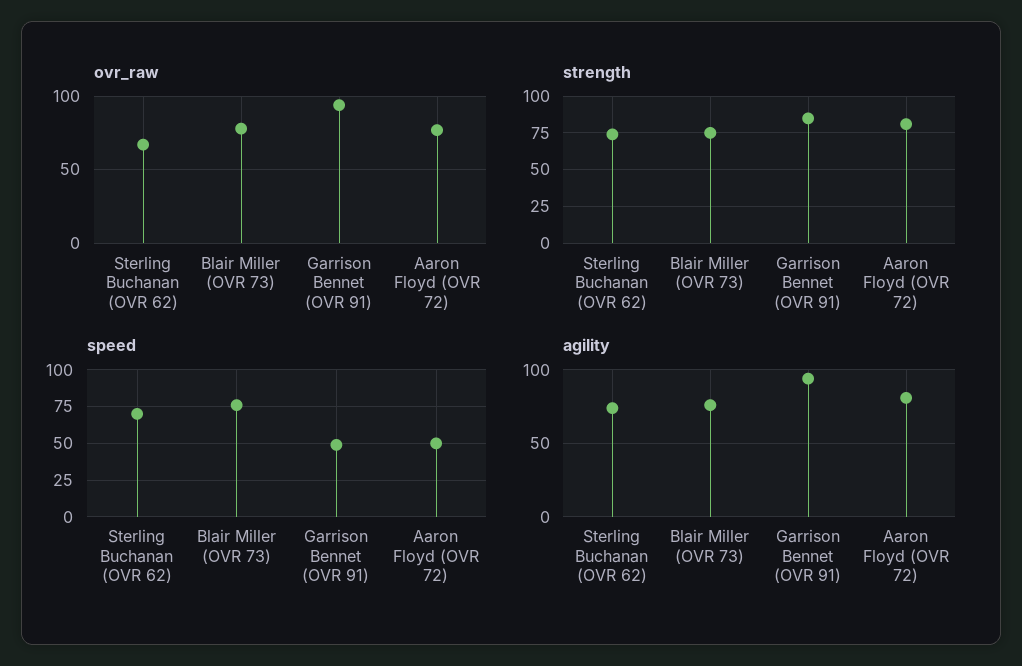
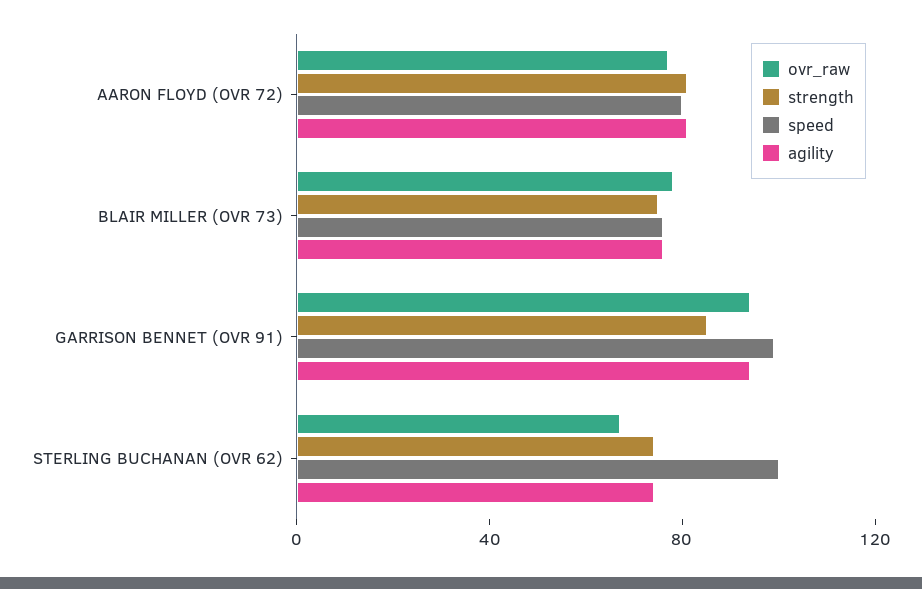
  {
    "ovr_raw": {
      "Sterling Buchanan (OVR 62)": 65,
      "Blair Miller (OVR 73)": 80,
      "Garrison Bennet (OVR 91)": 95,
      "Aaron Floyd (OVR 72)": 75
    },
    "strength": {
      "Sterling Buchanan (OVR 62)": 75,
      "Blair Miller (OVR 73)": 75,
      "Garrison Bennet (OVR 91)": 85,
      "Aaron Floyd (OVR 72)": 80
    },
    "speed": {
-     "Sterling Buchanan (OVR 62)": 70,
+     "Sterling Buchanan (OVR 62)": 100,
      "Blair Miller (OVR 73)": 75,
-     "Garrison Bennet (OVR 91)": 50,
+     "Garrison Bennet (OVR 91)": 100,
-     "Aaron Floyd (OVR 72)": 50
+     "Aaron Floyd (OVR 72)": 80
    },
    "agility": {
      "Sterling Buchanan (OVR 62)": 75,
      "Blair Miller (OVR 73)": 75,
      "Garrison Bennet (OVR 91)": 95,
      "Aaron Floyd (OVR 72)": 80
    }
  }

